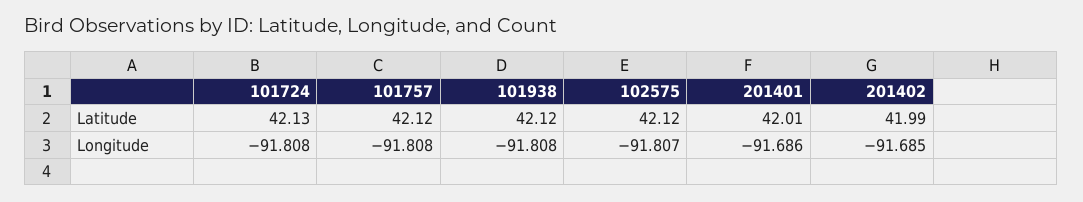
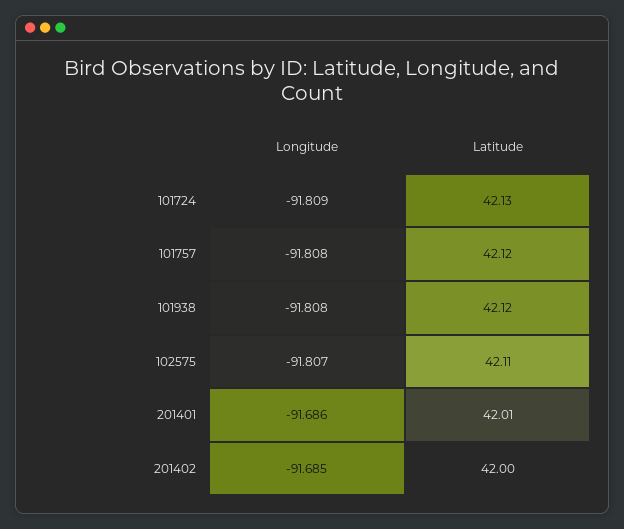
  {
    "101724": {
      "Latitude": 42.13,
-     "Longitude": -91.808
+     "Longitude": -91.809
    },
    "101757": {
      "Latitude": 42.12,
      "Longitude": -91.808
    },
    "101938": {
      "Latitude": 42.12,
      "Longitude": -91.808
    },
    "102575": {
-     "Latitude": 42.12,
+     "Latitude": 42.11,
      "Longitude": -91.807
    },
    "201401": {
      "Latitude": 42.01,
      "Longitude": -91.686
    },
    "201402": {
-     "Latitude": 41.99,
+     "Latitude": 42,
      "Longitude": -91.685
    }
  }

